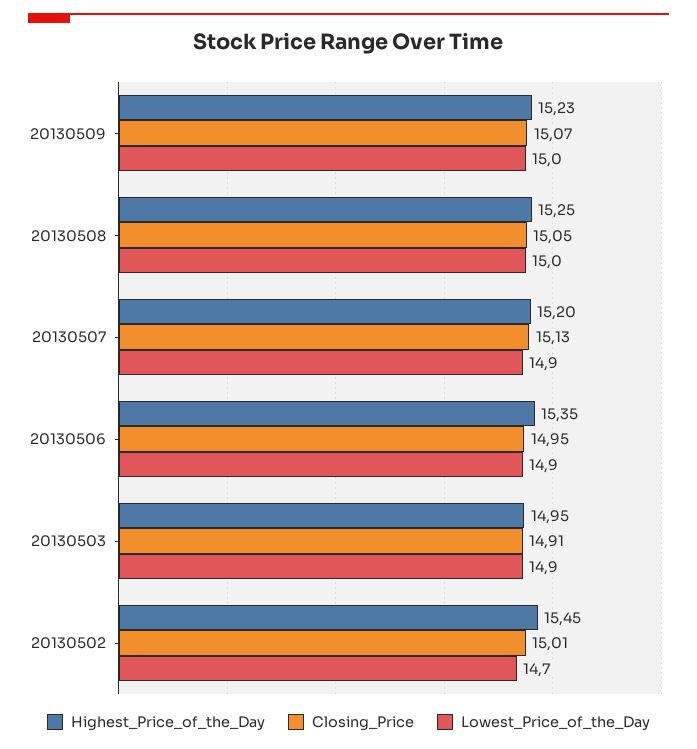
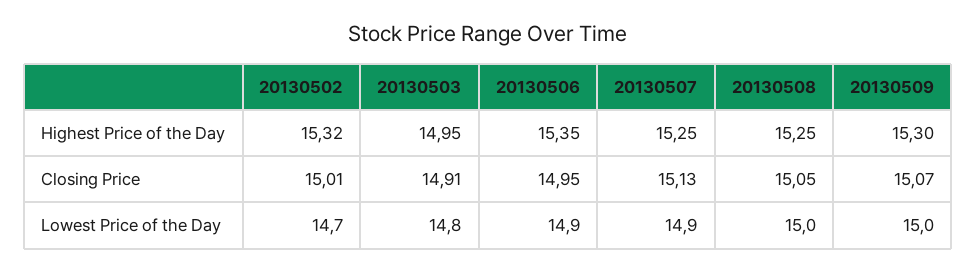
  {
    "Highest_Price_of_the_Day": {
-     "20130509": 15.23,
+     "20130509": 15.3,
      "20130508": 15.25,
-     "20130507": 15.2,
+     "20130507": 15.25,
      "20130506": 15.35,
      "20130503": 14.95,
-     "20130502": 15.45
+     "20130502": 15.32
    },
    "Closing_Price": {
      "20130509": 15.07,
      "20130508": 15.05,
      "20130507": 15.13,
      "20130506": 14.95,
      "20130503": 14.91,
      "20130502": 15.01
    },
    "Lowest_Price_of_the_Day": {
      "20130509": 15,
      "20130508": 15,
      "20130507": 14.9,
      "20130506": 14.9,
-     "20130503": 14.9,
+     "20130503": 14.8,
      "20130502": 14.7
    }
  }

